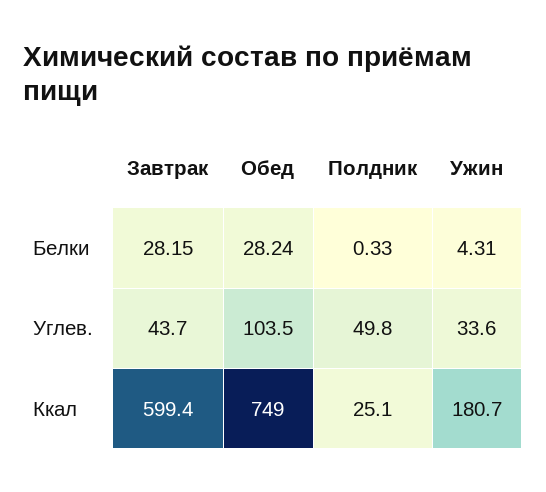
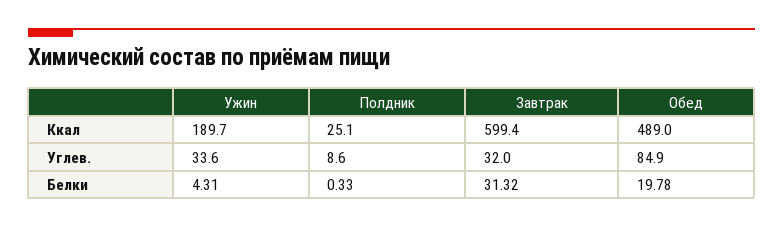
  {
    "Завтрак": {
-     "Белки": 28.15,
+     "Белки": 31.32,
-     "Углев.": 43.7,
+     "Углев.": 32,
      "Ккал": 599.4
    },
    "Обед": {
-     "Белки": 28.24,
+     "Белки": 19.78,
-     "Углев.": 103.5,
+     "Углев.": 84.9,
-     "Ккал": 749
+     "Ккал": 489
    },
    "Полдник": {
      "Белки": 0.33,
-     "Углев.": 49.8,
+     "Углев.": 8.6,
      "Ккал": 25.1
    },
    "Ужин": {
      "Белки": 4.31,
      "Углев.": 33.6,
-     "Ккал": 180.7
+     "Ккал": 189.7
    }
  }

